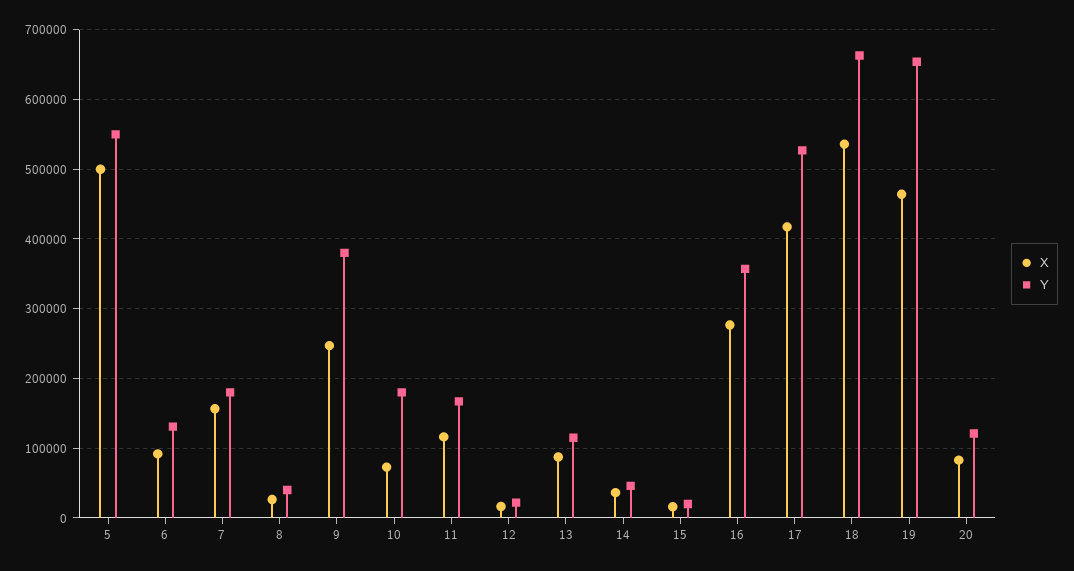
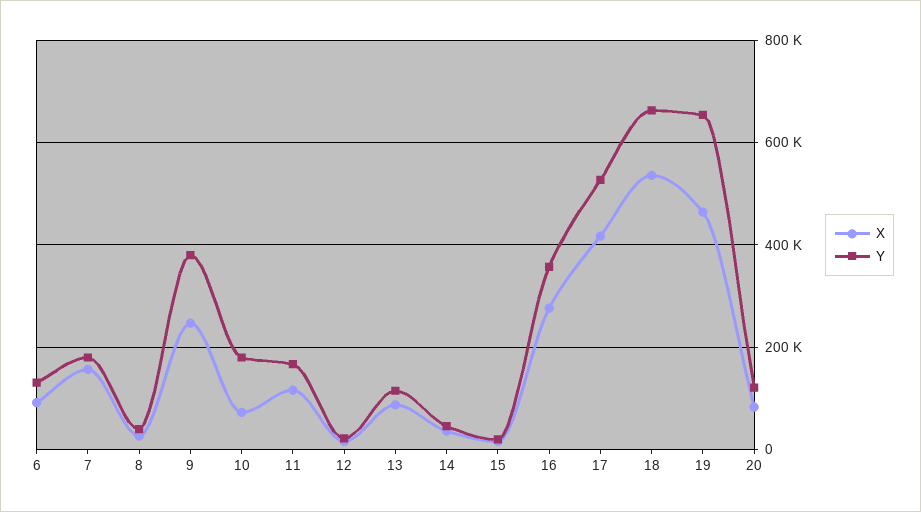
  {
    "X": {
-     "5": 500000,
      "6": 90000,
      "7": 160000,
      "8": 30000,
      "9": 250000,
      "10": 70000,
      "11": 120000,
      "12": 20000,
      "13": 90000,
      "14": 40000,
      "15": 20000,
      "16": 280000,
      "17": 420000,
      "18": 540000,
      "19": 460000,
      "20": 80000
    },
    "Y": {
-     "5": 550000,
      "6": 130000,
      "7": 180000,
      "8": 40000,
      "9": 380000,
      "10": 180000,
      "11": 170000,
      "12": 20000,
      "13": 120000,
      "14": 50000,
      "15": 20000,
      "16": 360000,
      "17": 530000,
      "18": 660000,
      "19": 650000,
      "20": 120000
    }
  }

